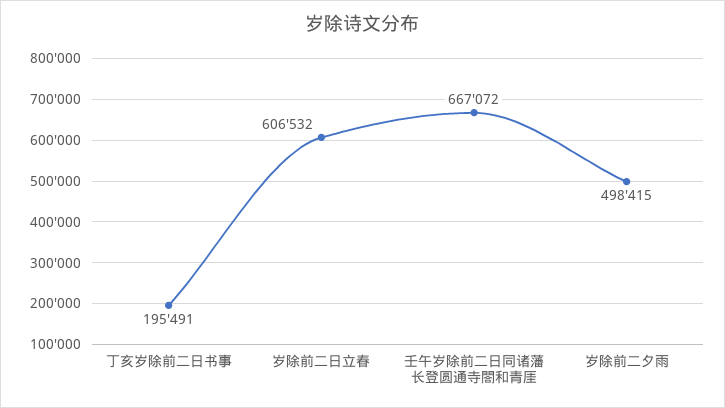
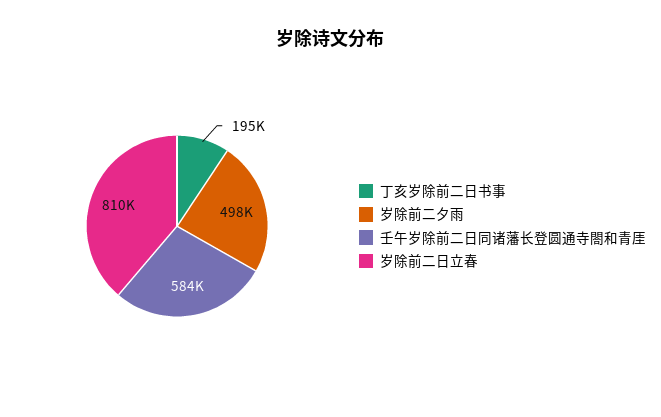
  {
    "丁亥岁除前二日书事": 195491,
-   "岁除前二日立春": 606532,
+   "岁除前二日立春": 810000,
-   "壬午岁除前二日同诸藩长登圆通寺閤和青厓": 667072,
+   "壬午岁除前二日同诸藩长登圆通寺閤和青厓": 584000,
    "岁除前二夕雨": 498415
  }

